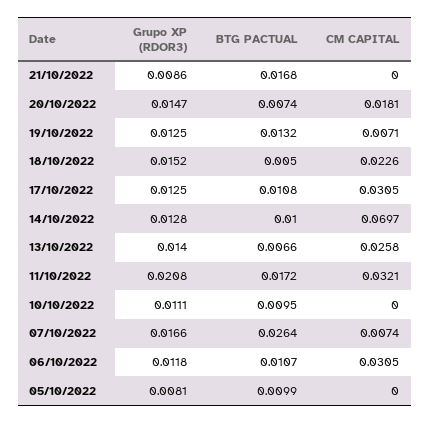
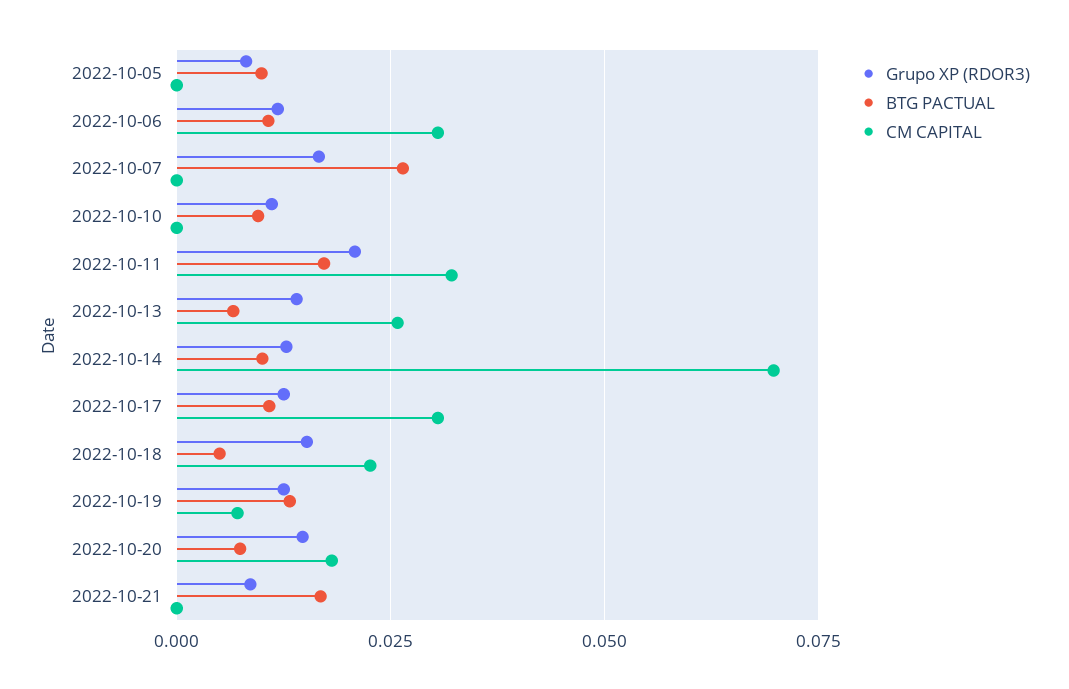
  {
    "Grupo XP (RDOR3)": {
      "21/10/2022": 0.0086,
      "20/10/2022": 0.0147,
      "19/10/2022": 0.0125,
      "18/10/2022": 0.0152,
      "17/10/2022": 0.0125,
      "14/10/2022": 0.0128,
      "13/10/2022": 0.014,
      "11/10/2022": 0.0208,
      "10/10/2022": 0.0111,
      "07/10/2022": 0.0166,
      "06/10/2022": 0.0118,
      "05/10/2022": 0.0081
    },
    "BTG PACTUAL": {
      "21/10/2022": 0.0168,
      "20/10/2022": 0.0074,
      "19/10/2022": 0.0132,
      "18/10/2022": 0.005,
      "17/10/2022": 0.0108,
      "14/10/2022": 0.01,
      "13/10/2022": 0.0066,
      "11/10/2022": 0.0172,
      "10/10/2022": 0.0095,
      "07/10/2022": 0.0264,
      "06/10/2022": 0.0107,
      "05/10/2022": 0.0099
    },
    "CM CAPITAL": {
      "21/10/2022": 0,
      "20/10/2022": 0.0181,
      "19/10/2022": 0.0071,
      "18/10/2022": 0.0226,
      "17/10/2022": 0.0305,
      "14/10/2022": 0.0697,
      "13/10/2022": 0.0258,
      "11/10/2022": 0.0321,
      "10/10/2022": 0,
-     "07/10/2022": 0.0074,
+     "07/10/2022": 0,
      "06/10/2022": 0.0305,
      "05/10/2022": 0
    }
  }

